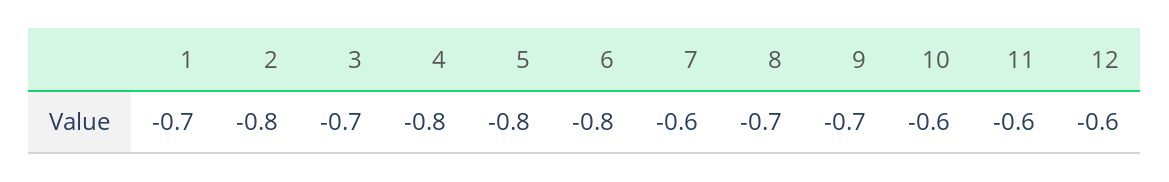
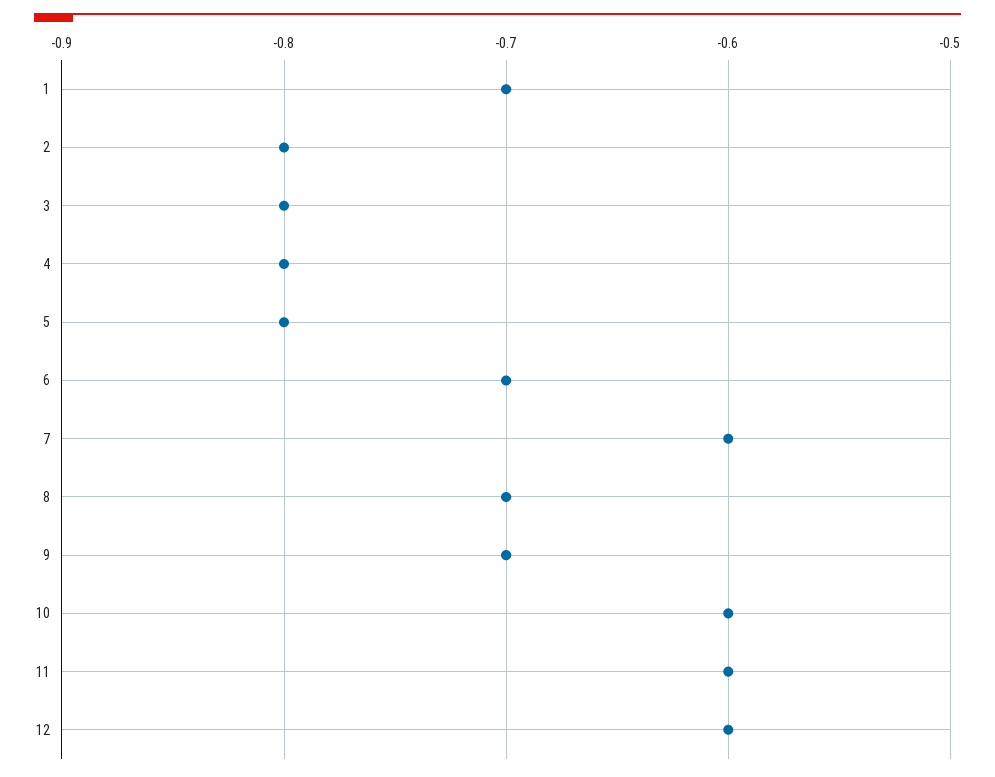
  {
    "1": -0.7,
    "2": -0.8,
-   "3": -0.7,
+   "3": -0.8,
    "4": -0.8,
    "5": -0.8,
-   "6": -0.8,
+   "6": -0.7,
    "7": -0.6,
    "8": -0.7,
    "9": -0.7,
    "10": -0.6,
    "11": -0.6,
    "12": -0.6
  }

